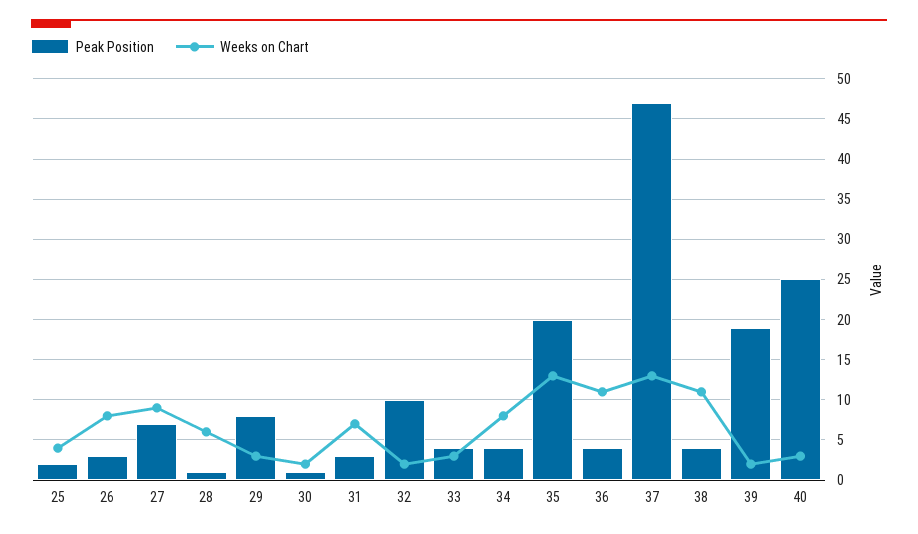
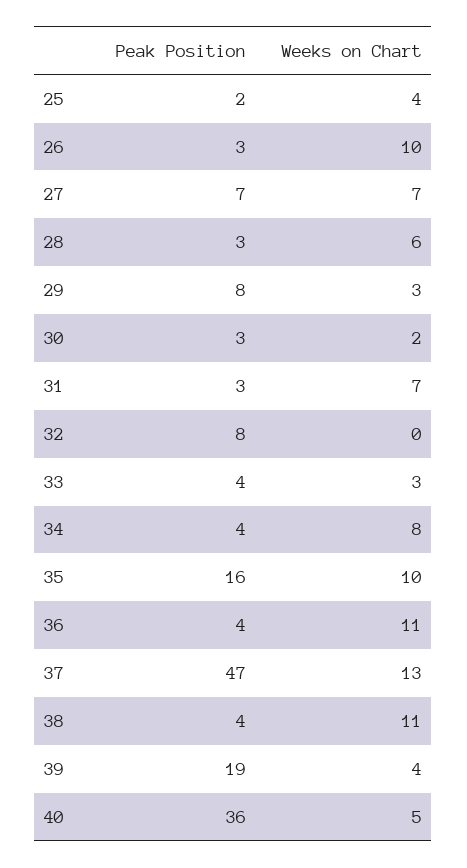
  {
    "Peak Position": {
      "25": 2,
      "26": 3,
      "27": 7,
-     "28": 1,
+     "28": 3,
      "29": 8,
-     "30": 1,
+     "30": 3,
      "31": 3,
-     "32": 10,
+     "32": 8,
      "33": 4,
      "34": 4,
-     "35": 20,
+     "35": 16,
      "36": 4,
      "37": 47,
      "38": 4,
      "39": 19,
-     "40": 25
+     "40": 36
    },
    "Weeks on Chart": {
      "25": 4,
-     "26": 8,
+     "26": 10,
-     "27": 9,
+     "27": 7,
      "28": 6,
      "29": 3,
      "30": 2,
      "31": 7,
-     "32": 2,
+     "32": 0,
      "33": 3,
      "34": 8,
-     "35": 13,
+     "35": 10,
      "36": 11,
      "37": 13,
      "38": 11,
-     "39": 2,
+     "39": 4,
-     "40": 3
+     "40": 5
    }
  }

